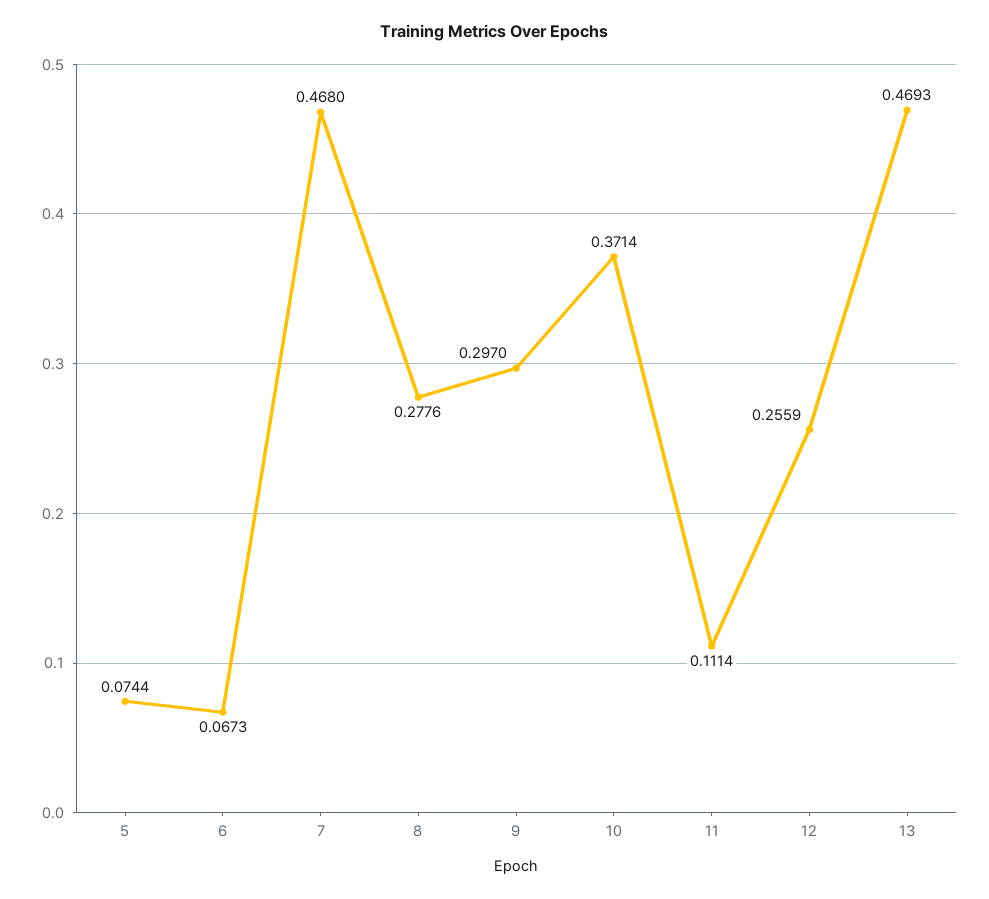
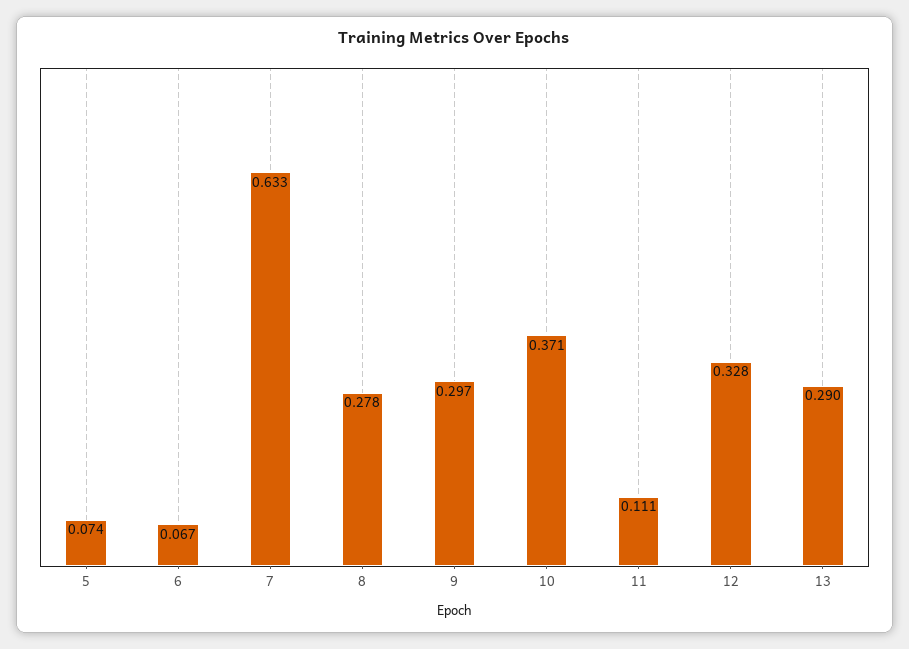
  {
    "5": 0.0744,
    "6": 0.0673,
-   "7": 0.468,
+   "7": 0.633,
    "8": 0.2776,
    "9": 0.297,
    "10": 0.3714,
    "11": 0.1114,
-   "12": 0.2559,
+   "12": 0.328,
-   "13": 0.4693
+   "13": 0.29
  }

